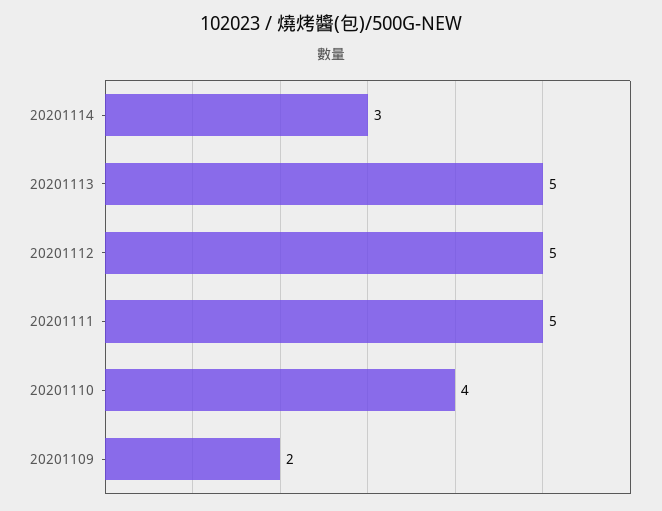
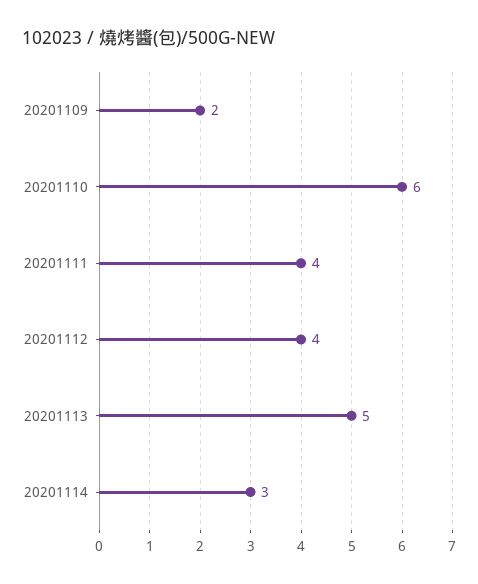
  {
    "20201114": 3,
    "20201113": 5,
-   "20201112": 5,
+   "20201112": 4,
-   "20201111": 5,
+   "20201111": 4,
-   "20201110": 4,
+   "20201110": 6,
    "20201109": 2
  }

